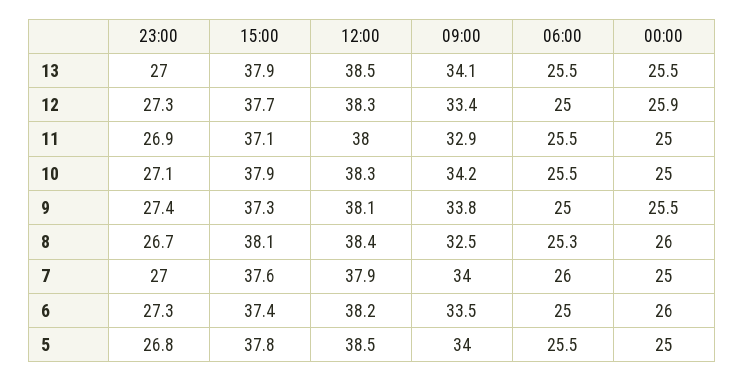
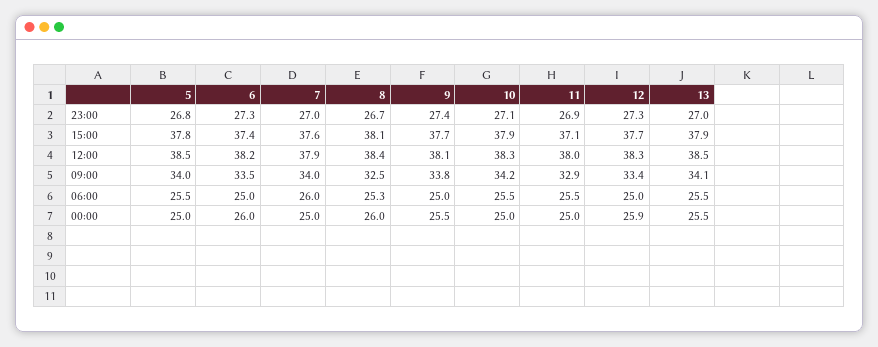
  {
    "23:00": {
      "13": 27,
      "12": 27.3,
      "11": 26.9,
      "10": 27.1,
      "9": 27.4,
      "8": 26.7,
      "7": 27,
      "6": 27.3,
      "5": 26.8
    },
    "15:00": {
      "13": 37.9,
      "12": 37.7,
      "11": 37.1,
      "10": 37.9,
-     "9": 37.3,
+     "9": 37.7,
      "8": 38.1,
      "7": 37.6,
      "6": 37.4,
      "5": 37.8
    },
    "12:00": {
      "13": 38.5,
      "12": 38.3,
      "11": 38,
      "10": 38.3,
      "9": 38.1,
      "8": 38.4,
      "7": 37.9,
      "6": 38.2,
      "5": 38.5
    },
    "09:00": {
      "13": 34.1,
      "12": 33.4,
      "11": 32.9,
      "10": 34.2,
      "9": 33.8,
      "8": 32.5,
      "7": 34,
      "6": 33.5,
      "5": 34
    },
    "06:00": {
      "13": 25.5,
      "12": 25,
      "11": 25.5,
      "10": 25.5,
      "9": 25,
      "8": 25.3,
      "7": 26,
      "6": 25,
      "5": 25.5
    },
    "00:00": {
      "13": 25.5,
      "12": 25.9,
      "11": 25,
      "10": 25,
      "9": 25.5,
      "8": 26,
      "7": 25,
      "6": 26,
      "5": 25
    }
  }

